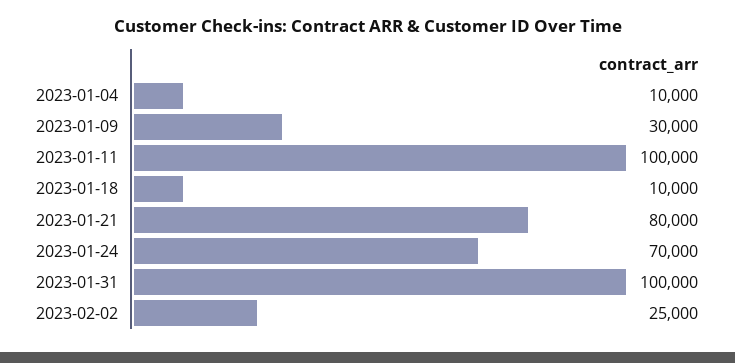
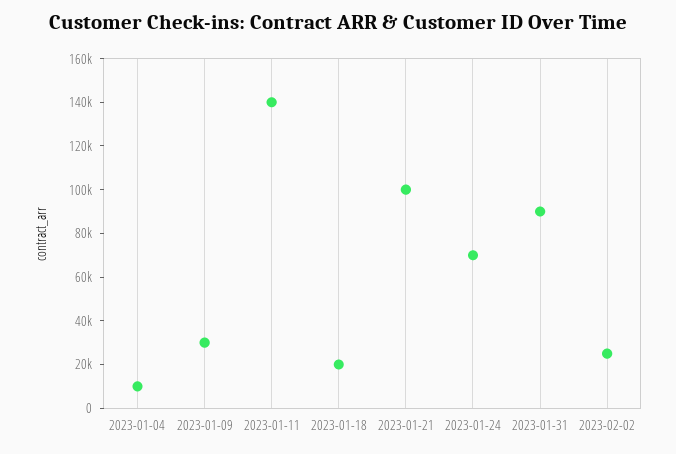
  {
    "2023-01-04": 10000,
    "2023-01-09": 30000,
-   "2023-01-11": 100000,
+   "2023-01-11": 140000,
-   "2023-01-18": 10000,
+   "2023-01-18": 20000,
-   "2023-01-21": 80000,
+   "2023-01-21": 100000,
    "2023-01-24": 70000,
-   "2023-01-31": 100000,
+   "2023-01-31": 90000,
    "2023-02-02": 25000
  }

